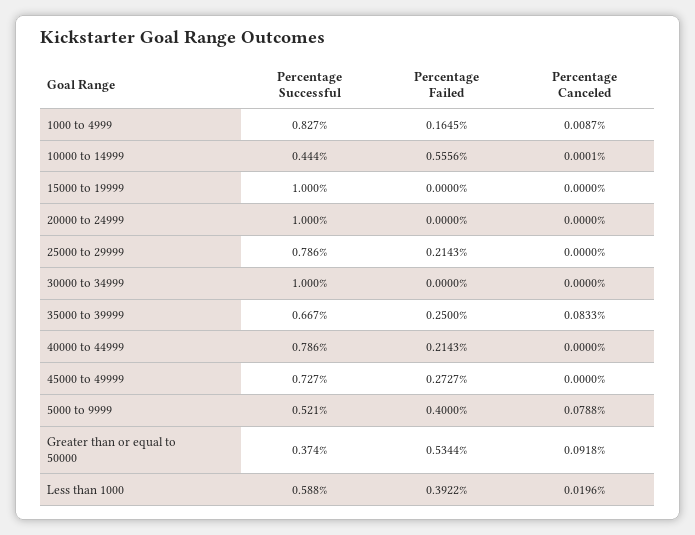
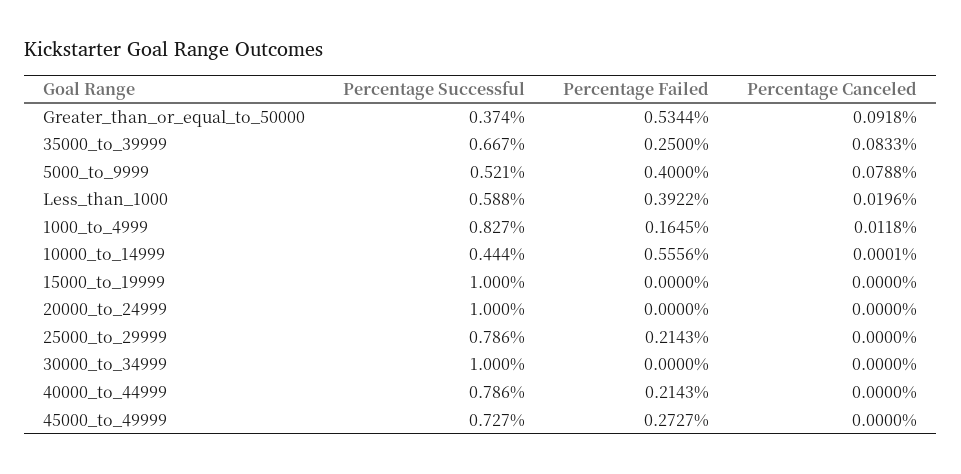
  {
    "Percentage Successful": {
      "1000 to 4999": 0.827,
      "10000 to 14999": 0.444,
      "15000 to 19999": 1,
      "20000 to 24999": 1,
      "25000 to 29999": 0.786,
      "30000 to 34999": 1,
      "35000 to 39999": 0.667,
      "40000 to 44999": 0.786,
      "45000 to 49999": 0.727,
      "5000 to 9999": 0.521,
      "Greater than or equal to 50000": 0.374,
      "Less than 1000": 0.588
    },
    "Percentage Failed": {
      "1000 to 4999": 0.1645,
      "10000 to 14999": 0.5556,
      "15000 to 19999": 0,
      "20000 to 24999": 0,
      "25000 to 29999": 0.2143,
      "30000 to 34999": 0,
      "35000 to 39999": 0.25,
      "40000 to 44999": 0.2143,
      "45000 to 49999": 0.2727,
      "5000 to 9999": 0.4,
      "Greater than or equal to 50000": 0.5344,
      "Less than 1000": 0.3922
    },
    "Percentage Canceled": {
-     "1000 to 4999": 0.0087,
+     "1000 to 4999": 0.0118,
      "10000 to 14999": 0.0001,
      "15000 to 19999": 0,
      "20000 to 24999": 0,
      "25000 to 29999": 0,
      "30000 to 34999": 0,
      "35000 to 39999": 0.0833,
      "40000 to 44999": 0,
      "45000 to 49999": 0,
      "5000 to 9999": 0.0788,
      "Greater than or equal to 50000": 0.0918,
      "Less than 1000": 0.0196
    }
  }

